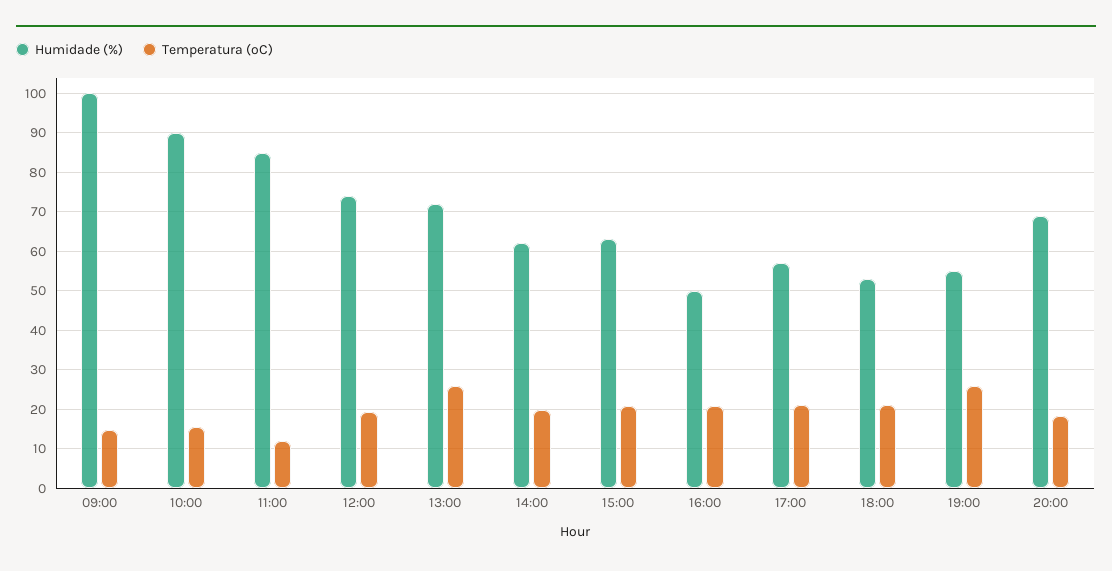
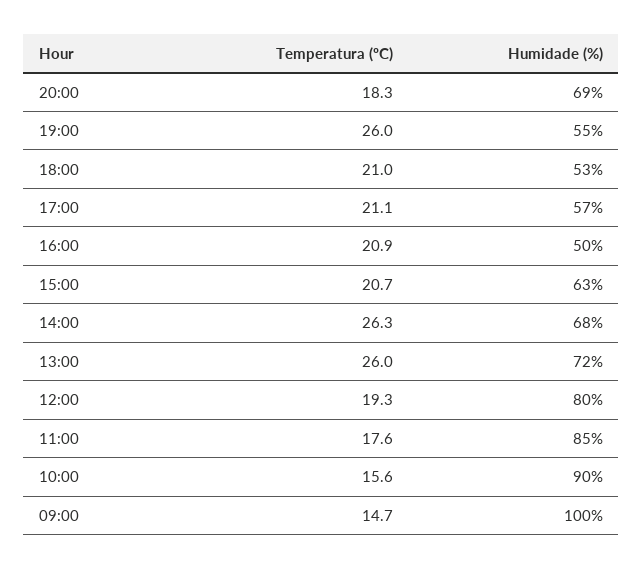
  {
    "Humidade (%)": {
      "09:00": 100,
      "10:00": 90,
      "11:00": 85,
-     "12:00": 74,
+     "12:00": 80,
      "13:00": 72,
-     "14:00": 62,
+     "14:00": 68,
      "15:00": 63,
      "16:00": 50,
      "17:00": 57,
      "18:00": 53,
      "19:00": 55,
      "20:00": 69
    },
    "Temperatura (ºC)": {
      "09:00": 14.7,
      "10:00": 15.6,
-     "11:00": 12,
+     "11:00": 17.6,
      "12:00": 19.3,
      "13:00": 26,
-     "14:00": 20,
+     "14:00": 26.3,
      "15:00": 20.7,
      "16:00": 20.9,
      "17:00": 21.1,
      "18:00": 21,
      "19:00": 26,
      "20:00": 18.3
    }
  }

